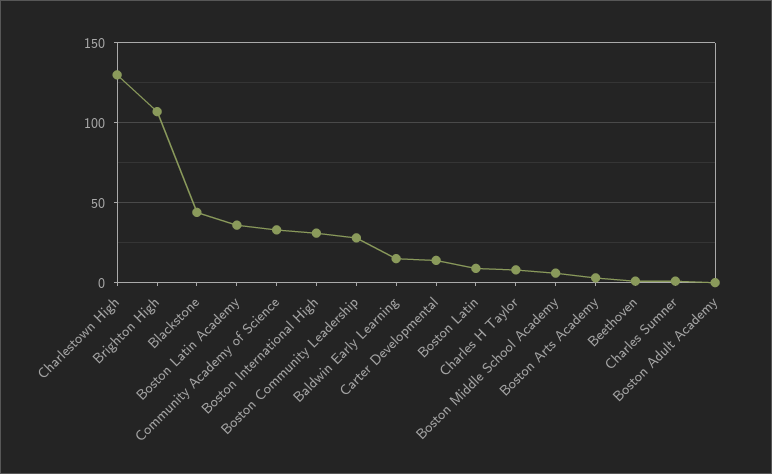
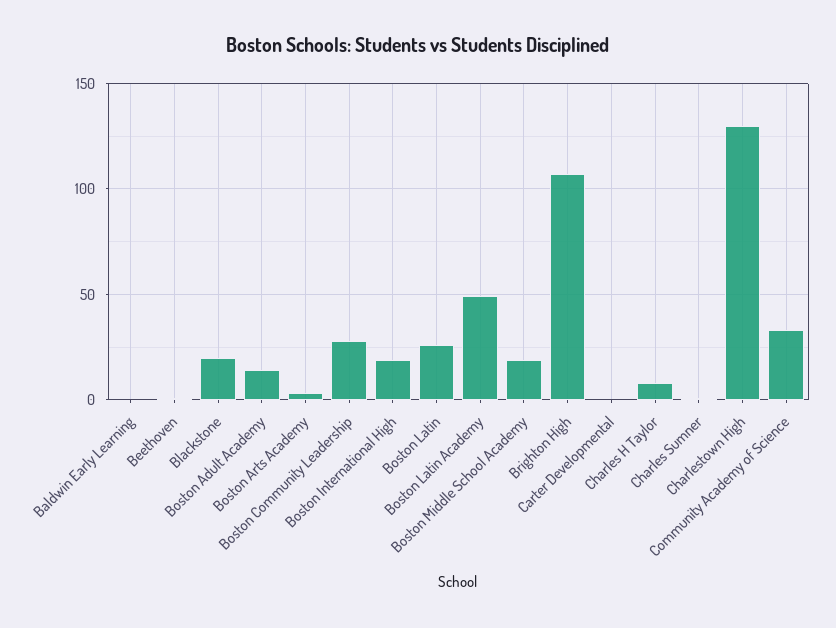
  {
    "Charlestown High": 130,
    "Brighton High": 105,
-   "Blackstone": 45,
+   "Blackstone": 20,
-   "Boston Latin Academy": 35,
+   "Boston Latin Academy": 50,
    "Community Academy of Science": 35,
-   "Boston International High": 30,
+   "Boston International High": 20,
    "Boston Community Leadership": 30,
-   "Baldwin Early Learning": 15,
+   "Baldwin Early Learning": 0,
-   "Carter Developmental": 15,
+   "Carter Developmental": 0,
-   "Boston Latin": 10,
+   "Boston Latin": 25,
    "Charles H Taylor": 10,
-   "Boston Middle School Academy": 5,
+   "Boston Middle School Academy": 20,
    "Boston Arts Academy": 5,
    "Beethoven": 0,
    "Charles Sumner": 0,
-   "Boston Adult Academy": 0
+   "Boston Adult Academy": 15
  }

